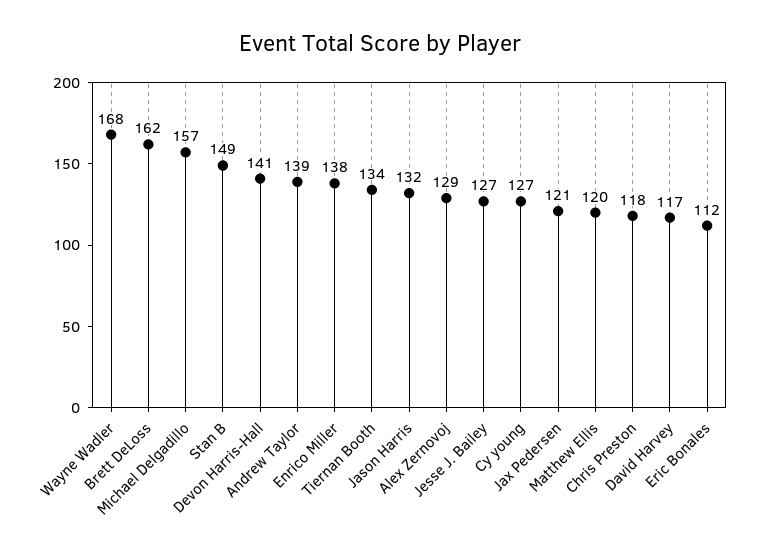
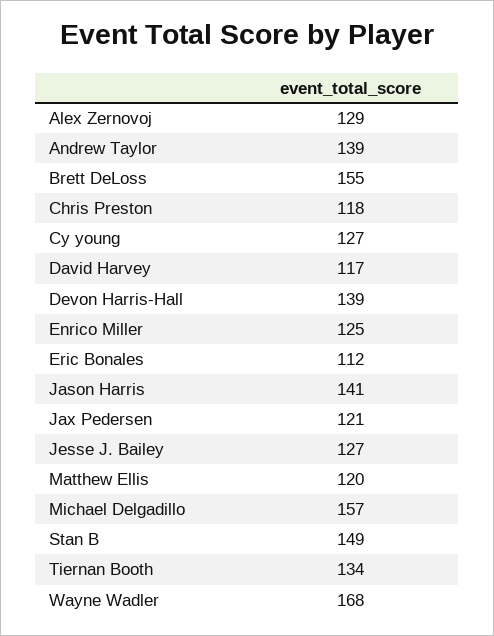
  {
    "Wayne Wadler": 168,
-   "Brett DeLoss": 162,
+   "Brett DeLoss": 155,
    "Michael Delgadillo": 157,
    "Stan B": 149,
-   "Devon Harris-Hall": 141,
+   "Devon Harris-Hall": 139,
    "Andrew Taylor": 139,
-   "Enrico Miller": 138,
+   "Enrico Miller": 125,
    "Tiernan Booth": 134,
-   "Jason Harris": 132,
+   "Jason Harris": 141,
    "Alex Zernovoj": 129,
    "Jesse J. Bailey": 127,
    "Cy young": 127,
    "Jax Pedersen": 121,
    "Matthew Ellis": 120,
    "Chris Preston": 118,
    "David Harvey": 117,
    "Eric Bonales": 112
  }

